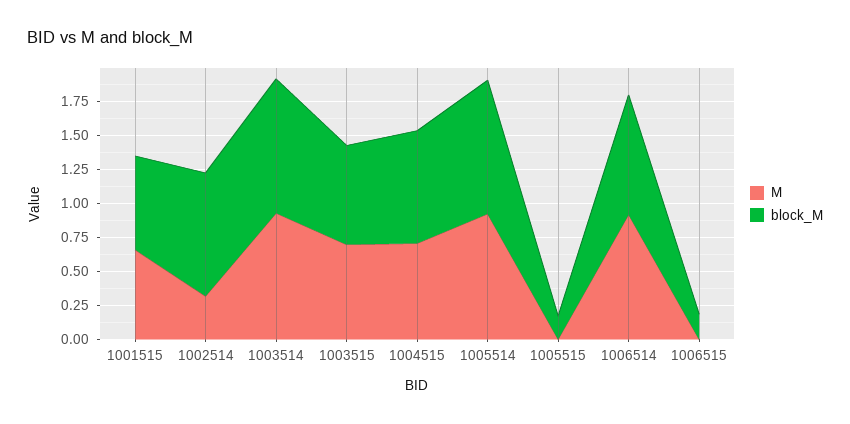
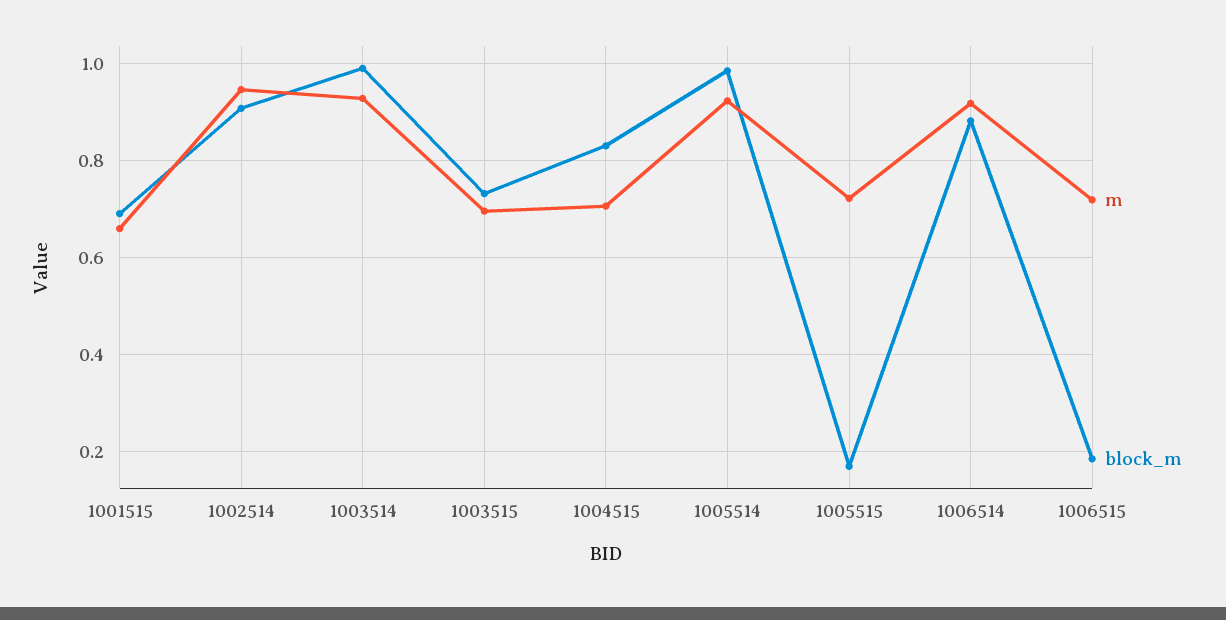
  {
    "M": {
      "1001515": 0.66,
-     "1002514": 0.25,
+     "1002514": 0.94,
      "1003514": 0.92,
      "1003515": 0.7,
      "1004515": 0.7,
      "1005514": 0.92,
-     "1005515": 0,
+     "1005515": 0.72,
      "1006514": 0.92,
-     "1006515": 0
+     "1006515": 0.72
    },
    "block_M": {
      "1001515": 0.7,
      "1002514": 0.9,
      "1003514": 0.98,
      "1003515": 0.74,
      "1004515": 0.82,
      "1005514": 0.98,
      "1005515": 0.18,
      "1006514": 0.88,
      "1006515": 0.18
    }
  }

